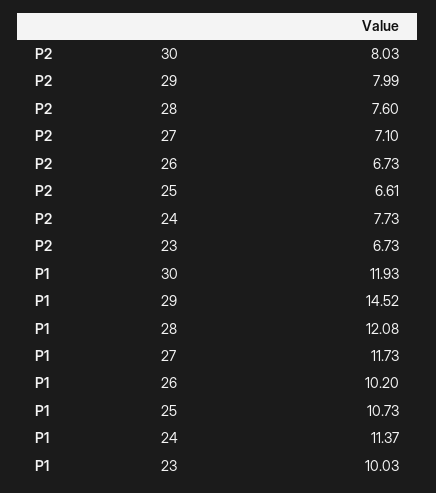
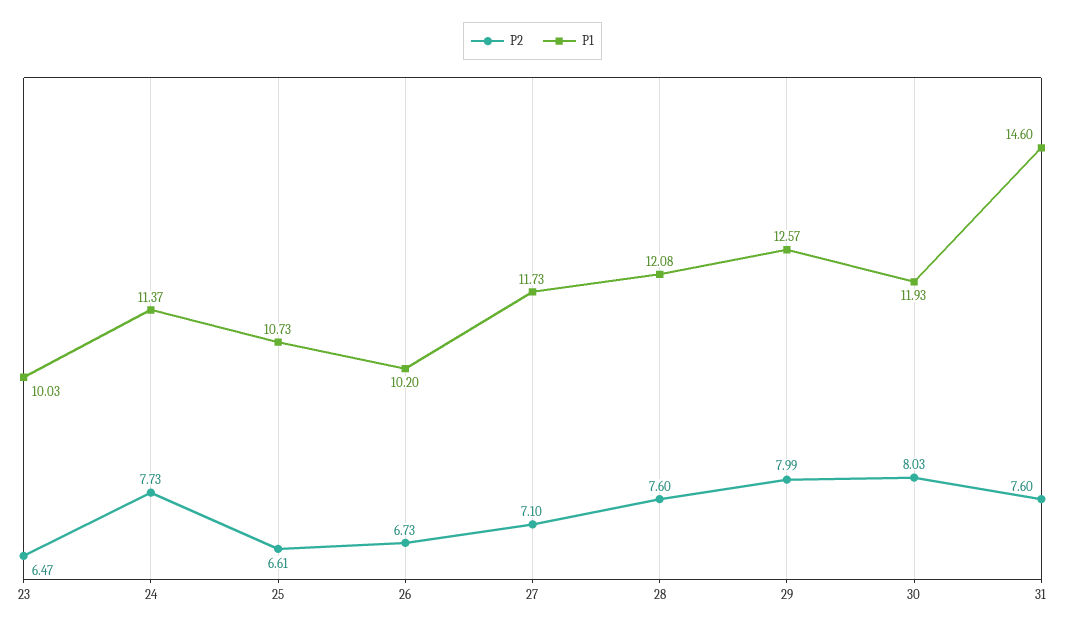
  {
    "P2": {
      "30": 8.03,
      "29": 7.99,
      "28": 7.6,
      "27": 7.1,
      "26": 6.73,
      "25": 6.61,
      "24": 7.73,
-     "23": 6.73
+     "23": 6.47,
+     "31": 7.6
    },
    "P1": {
      "30": 11.93,
-     "29": 14.52,
+     "29": 12.57,
      "28": 12.08,
      "27": 11.73,
      "26": 10.2,
      "25": 10.73,
      "24": 11.37,
-     "23": 10.03
+     "23": 10.03,
+     "31": 14.6
    }
  }

